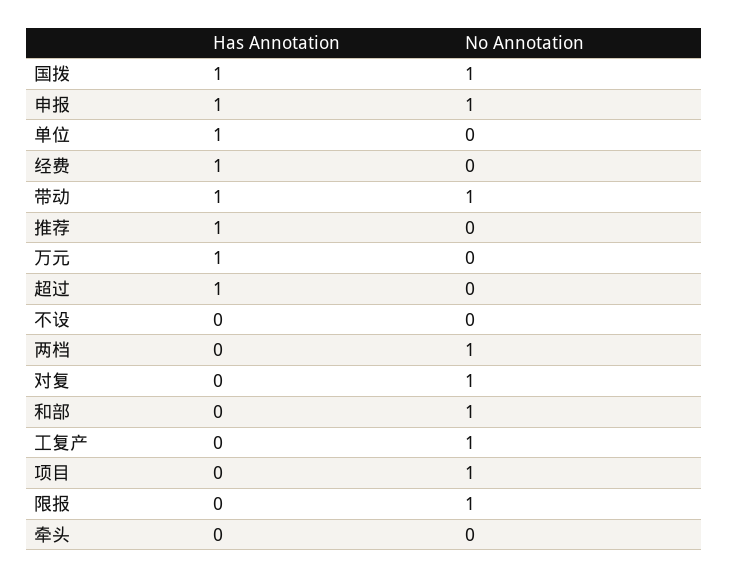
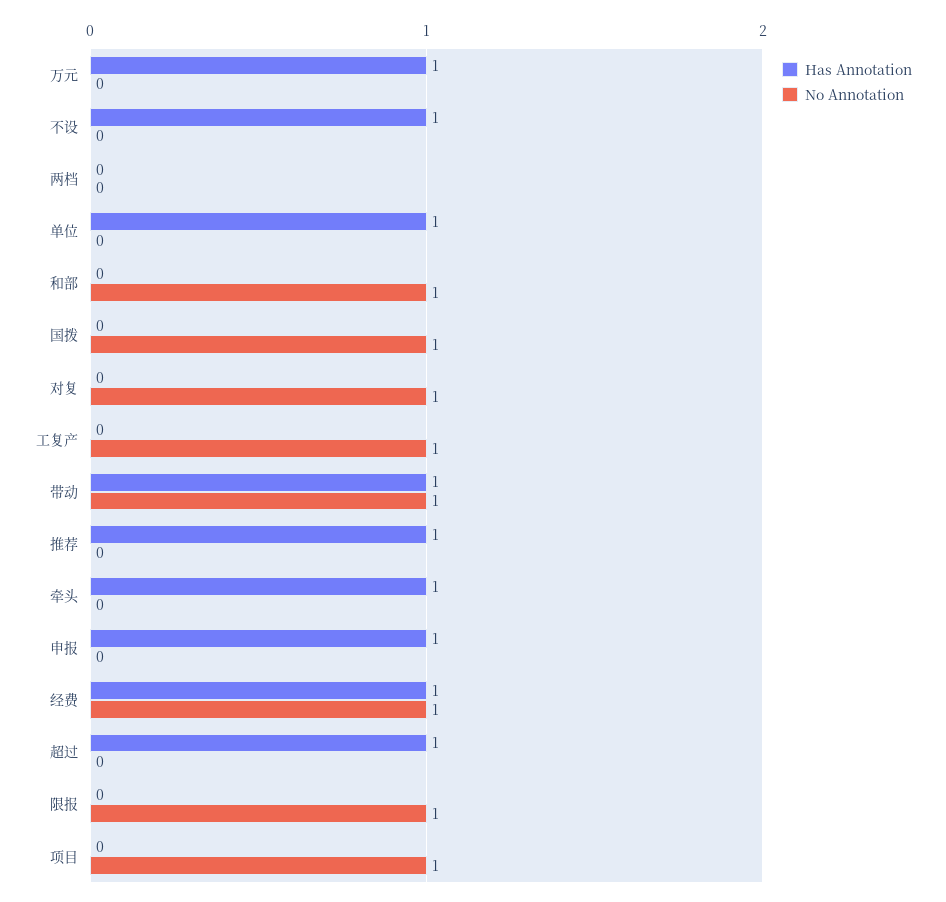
  {
    "Has Annotation": {
-     "国拨": 1,
+     "国拨": 0,
      "申报": 1,
      "单位": 1,
      "经费": 1,
      "带动": 1,
      "推荐": 1,
      "万元": 1,
      "超过": 1,
-     "不设": 0,
+     "不设": 1,
      "两档": 0,
      "对复": 0,
      "和部": 0,
      "工复产": 0,
      "项目": 0,
      "限报": 0,
-     "牵头": 0
+     "牵头": 1
    },
    "No Annotation": {
      "国拨": 1,
-     "申报": 1,
+     "申报": 0,
      "单位": 0,
-     "经费": 0,
+     "经费": 1,
      "带动": 1,
      "推荐": 0,
      "万元": 0,
      "超过": 0,
      "不设": 0,
-     "两档": 1,
+     "两档": 0,
      "对复": 1,
      "和部": 1,
      "工复产": 1,
      "项目": 1,
      "限报": 1,
      "牵头": 0
    }
  }

